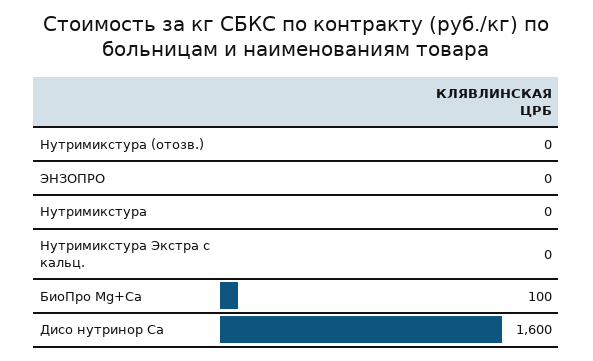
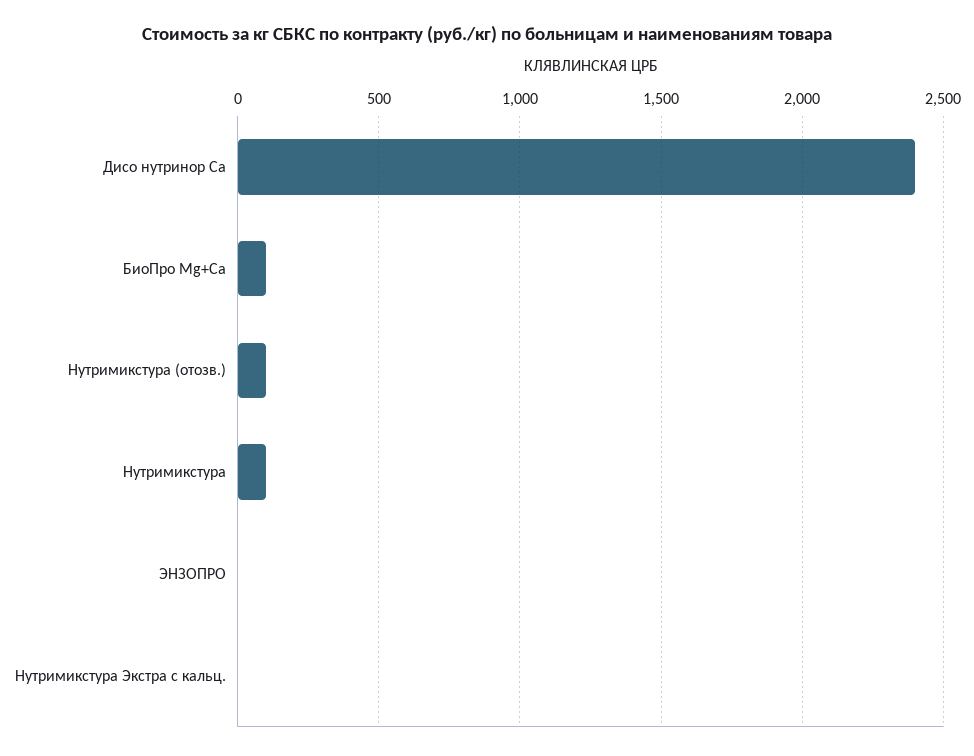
  {
-   "Нутримикстура (отозв.)": 0,
+   "Нутримикстура (отозв.)": 100,
    "ЭНЗОПРО": 0,
-   "Нутримикстура": 0,
+   "Нутримикстура": 100,
    "Нутримикстура Экстра с кальц.": 0,
    "БиоПро Mg+Ca": 100,
-   "Дисо нутринор Са": 1600
+   "Дисо нутринор Са": 2400
  }

